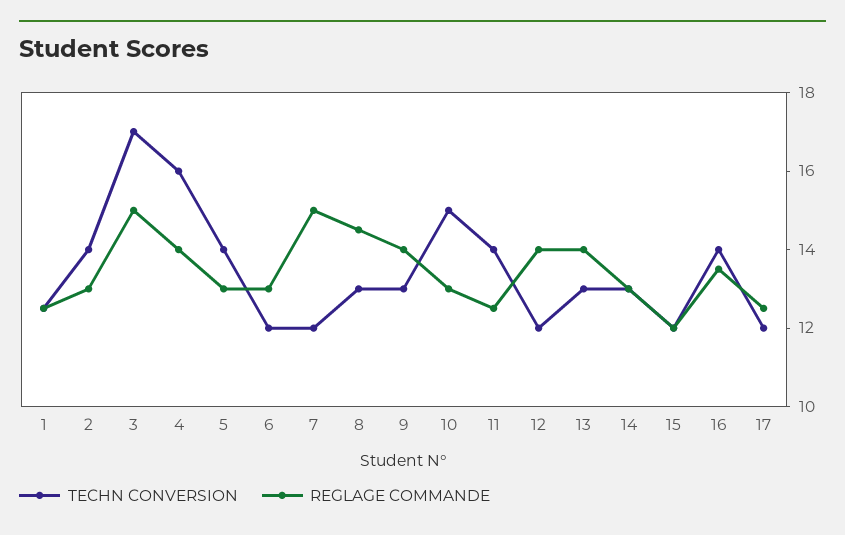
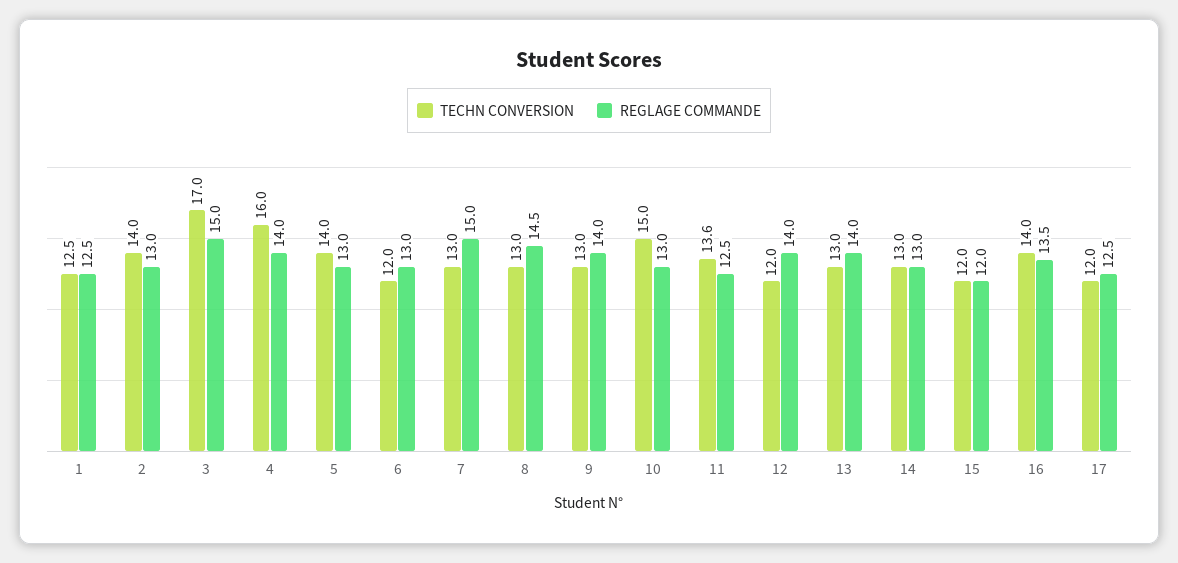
  {
    "TECHN CONVERSION": {
      "1": 12.5,
      "2": 14,
      "3": 17,
      "4": 16,
      "5": 14,
      "6": 12,
-     "7": 12,
+     "7": 13,
      "8": 13,
      "9": 13,
      "10": 15,
-     "11": 14,
+     "11": 13.6,
      "12": 12,
      "13": 13,
      "14": 13,
      "15": 12,
      "16": 14,
      "17": 12
    },
    "REGLAGE COMMANDE": {
      "1": 12.5,
      "2": 13,
      "3": 15,
      "4": 14,
      "5": 13,
      "6": 13,
      "7": 15,
      "8": 14.5,
      "9": 14,
      "10": 13,
      "11": 12.5,
      "12": 14,
      "13": 14,
      "14": 13,
      "15": 12,
      "16": 13.5,
      "17": 12.5
    }
  }

